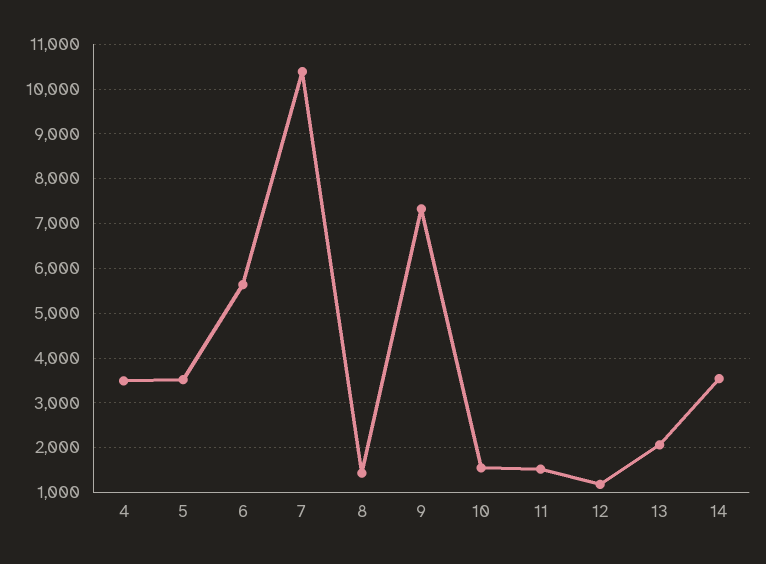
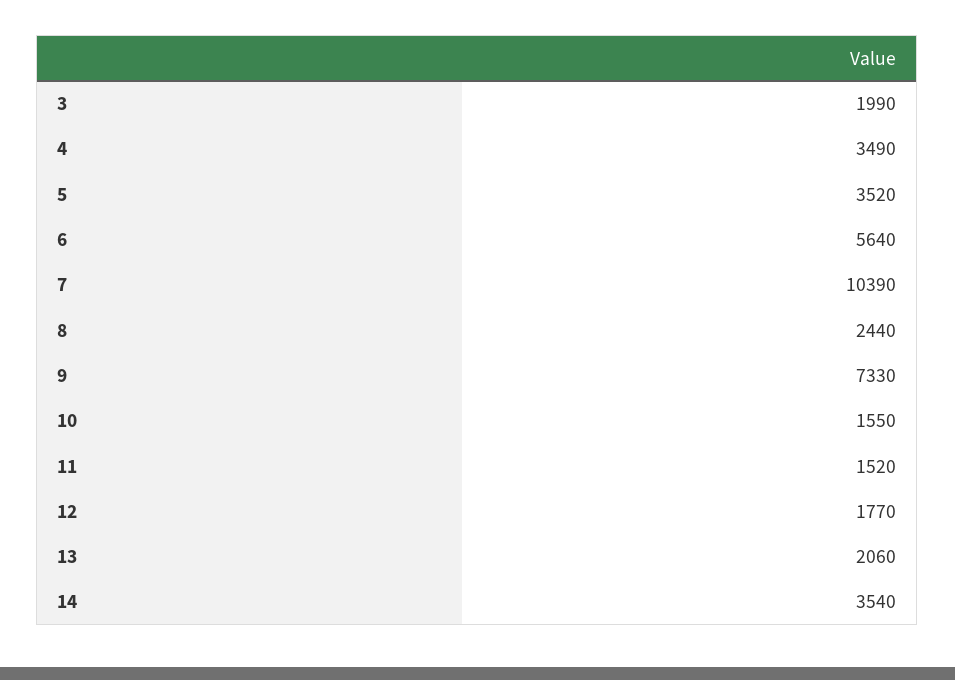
  {
    "4": 3490,
    "5": 3520,
    "6": 5640,
    "7": 10390,
-   "8": 1400,
+   "8": 2440,
    "9": 7330,
    "10": 1550,
    "11": 1520,
-   "12": 1200,
+   "12": 1770,
    "13": 2060,
-   "14": 3540
+   "14": 3540,
+   "3": 1990
  }

